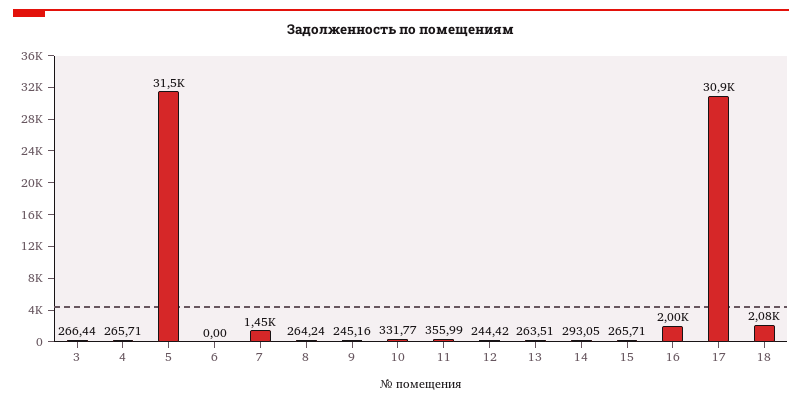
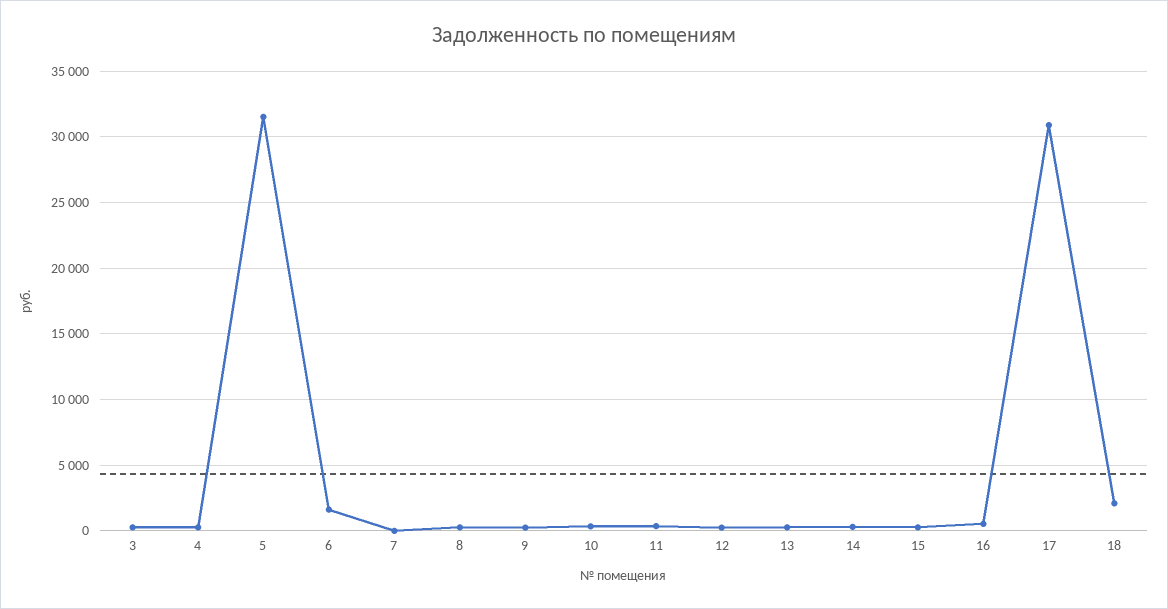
  {
    "3": 266.44,
    "4": 265.71,
    "5": 31500,
-   "6": 0,
+   "6": 1500,
-   "7": 1450,
+   "7": 0,
    "8": 264.24,
    "9": 245.16,
    "10": 331.77,
    "11": 355.99,
    "12": 244.42,
    "13": 263.51,
    "14": 293.05,
    "15": 265.71,
-   "16": 2000,
+   "16": 500,
    "17": 30900,
    "18": 2080
  }

